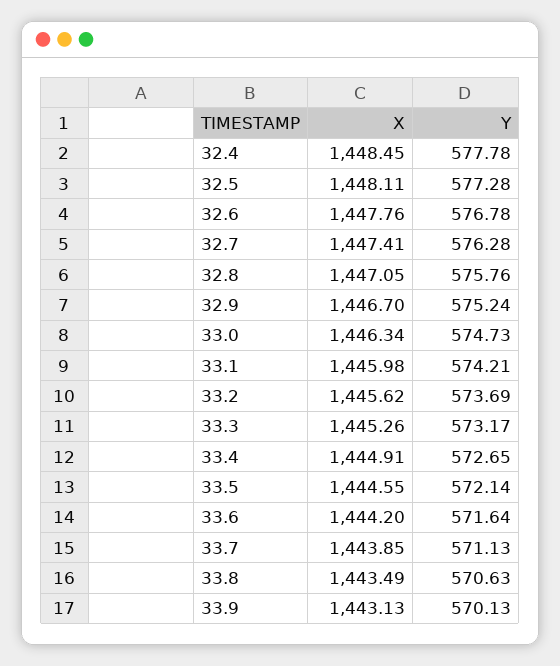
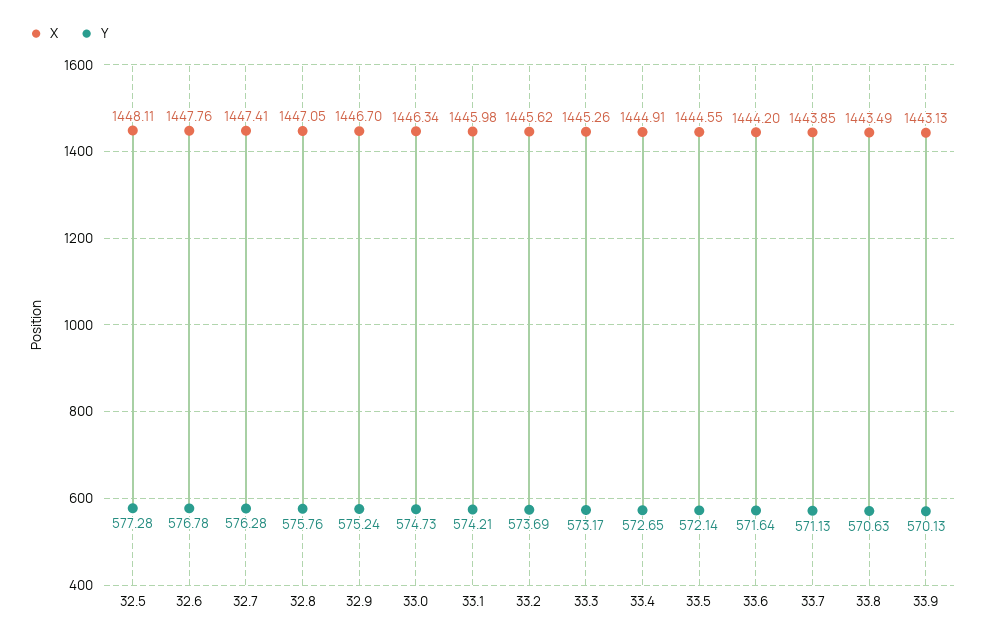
  {
    "X": {
-     "32.4": 1448.45,
      "32.5": 1448.11,
      "32.6": 1447.76,
      "32.7": 1447.41,
      "32.8": 1447.05,
      "32.9": 1446.7,
      "33.0": 1446.34,
      "33.1": 1445.98,
      "33.2": 1445.62,
      "33.3": 1445.26,
      "33.4": 1444.91,
      "33.5": 1444.55,
      "33.6": 1444.2,
      "33.7": 1443.85,
      "33.8": 1443.49,
      "33.9": 1443.13
    },
    "Y": {
-     "32.4": 577.78,
      "32.5": 577.28,
      "32.6": 576.78,
      "32.7": 576.28,
      "32.8": 575.76,
      "32.9": 575.24,
      "33.0": 574.73,
      "33.1": 574.21,
      "33.2": 573.69,
      "33.3": 573.17,
      "33.4": 572.65,
      "33.5": 572.14,
      "33.6": 571.64,
      "33.7": 571.13,
      "33.8": 570.63,
      "33.9": 570.13
    }
  }

